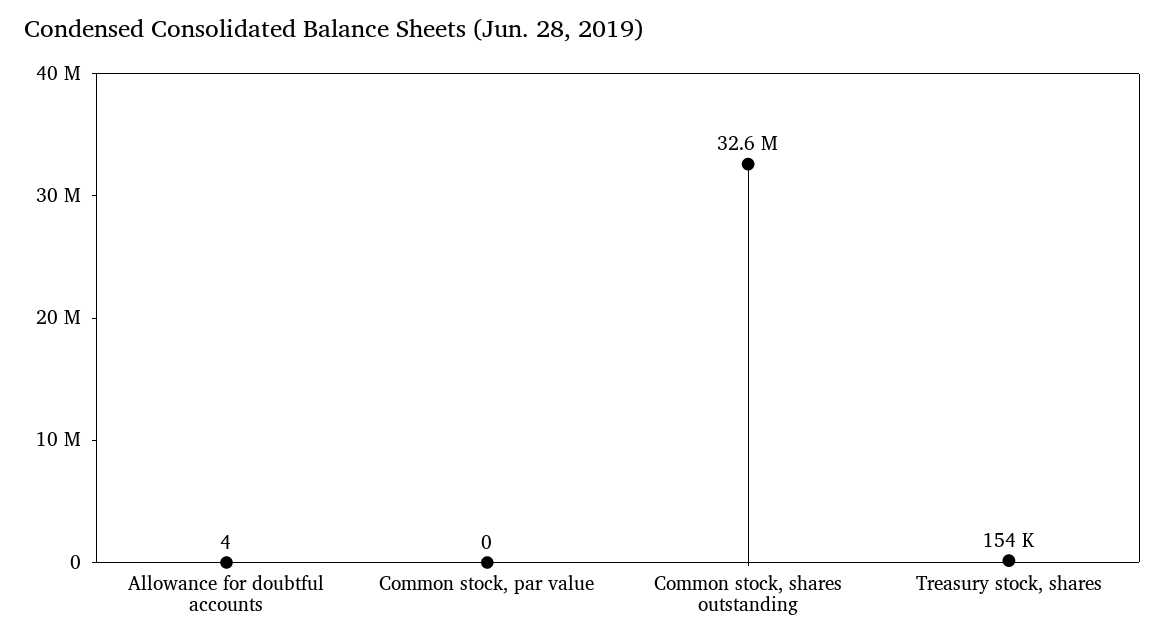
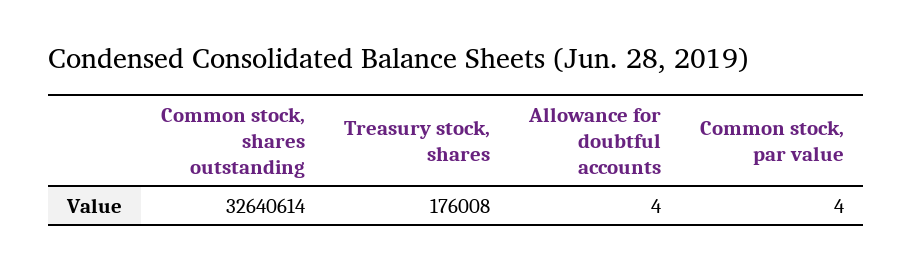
  {
    "Allowance for doubtful accounts": 4,
-   "Common stock, par value": 0,
+   "Common stock, par value": 4,
    "Common stock, shares outstanding": 32640614,
-   "Treasury stock, shares": 154000
+   "Treasury stock, shares": 176008
  }

